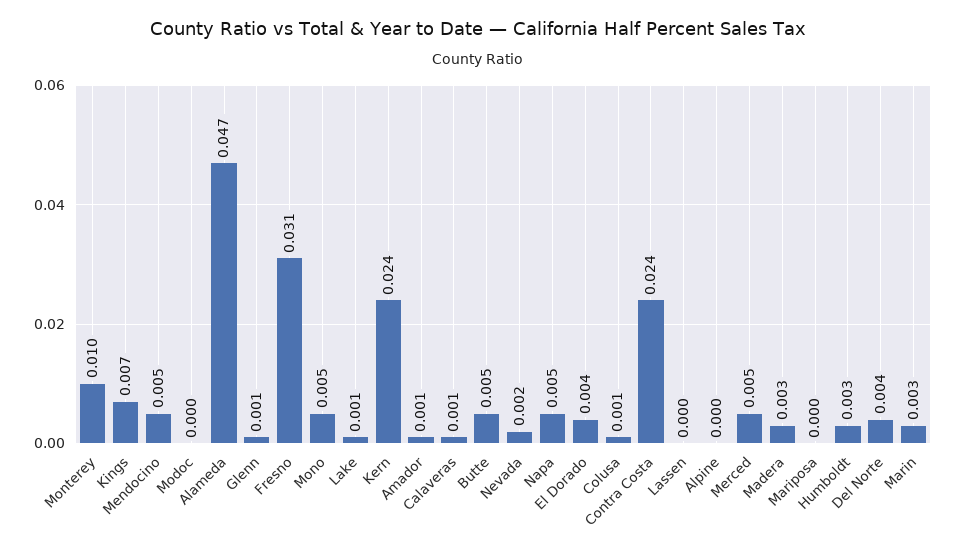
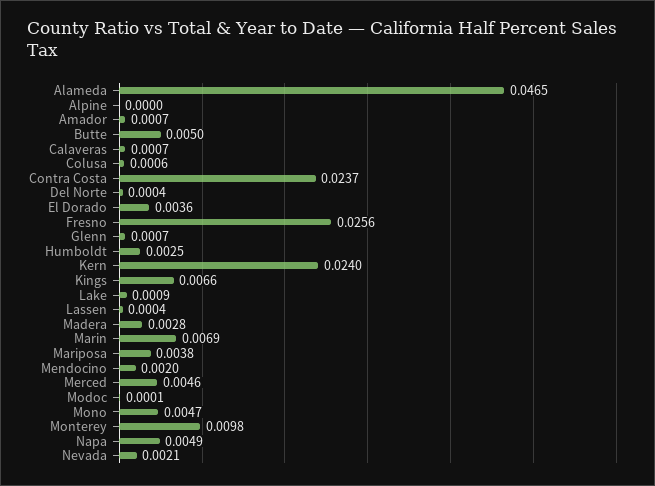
  {
    "Monterey": 0.0098,
    "Kings": 0.0066,
-   "Mendocino": 0.005,
+   "Mendocino": 0.002,
    "Modoc": 0.0001,
    "Alameda": 0.0465,
    "Glenn": 0.0007,
-   "Fresno": 0.031,
+   "Fresno": 0.0256,
    "Mono": 0.0047,
    "Lake": 0.0009,
    "Kern": 0.024,
    "Amador": 0.0007,
    "Calaveras": 0.0007,
    "Butte": 0.005,
    "Nevada": 0.0021,
    "Napa": 0.0049,
    "El Dorado": 0.0036,
    "Colusa": 0.0006,
    "Contra Costa": 0.0237,
    "Lassen": 0.0004,
    "Alpine": 0,
    "Merced": 0.0046,
    "Madera": 0.0028,
-   "Mariposa": 0,
+   "Mariposa": 0.0038,
    "Humboldt": 0.0025,
-   "Del Norte": 0.004,
+   "Del Norte": 0.0004,
-   "Marin": 0.003
+   "Marin": 0.0069
  }

